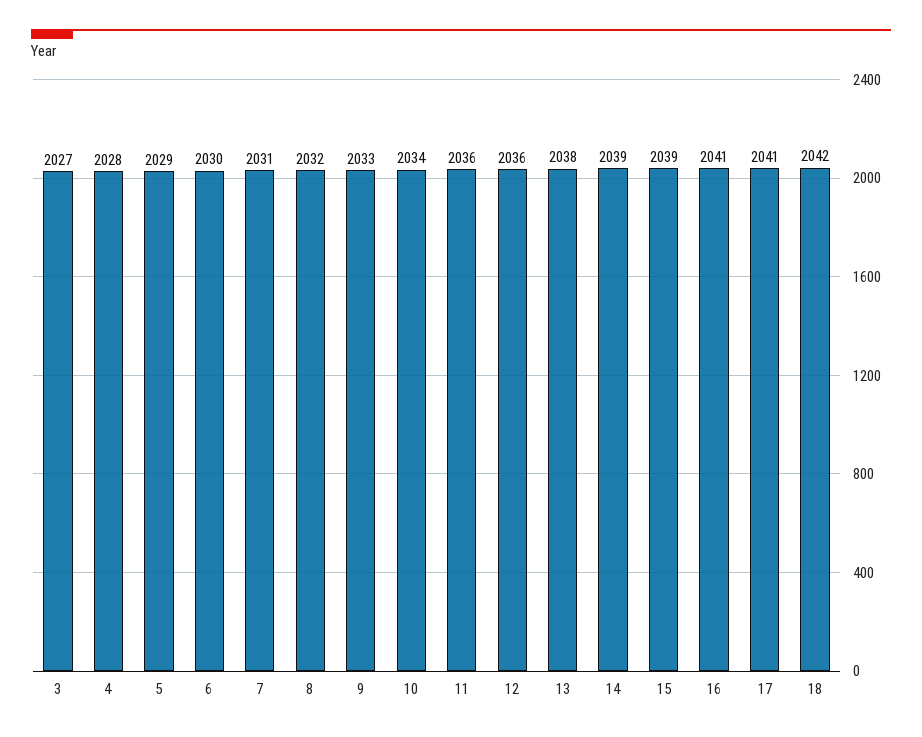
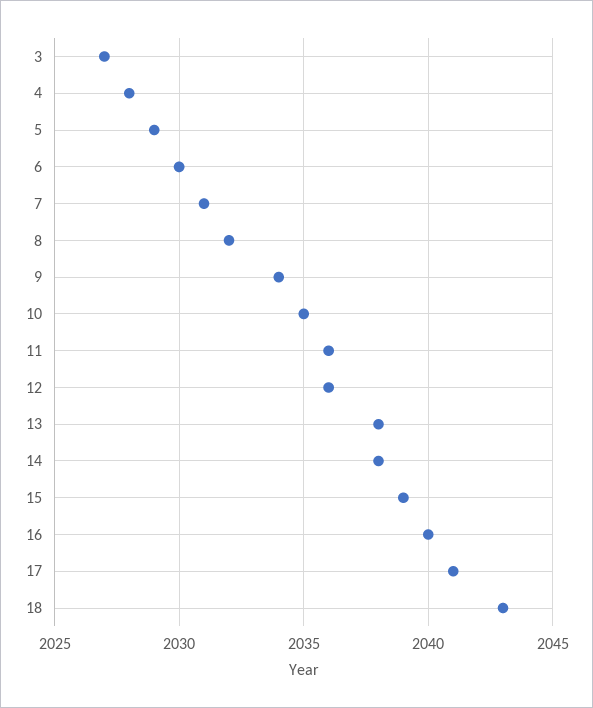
  {
    "3": 2027,
    "4": 2028,
    "5": 2029,
    "6": 2030,
    "7": 2031,
    "8": 2032,
-   "9": 2033,
+   "9": 2034,
-   "10": 2034,
+   "10": 2035,
    "11": 2036,
    "12": 2036,
    "13": 2038,
-   "14": 2039,
+   "14": 2038,
    "15": 2039,
-   "16": 2041,
+   "16": 2040,
    "17": 2041,
-   "18": 2042
+   "18": 2043
  }

